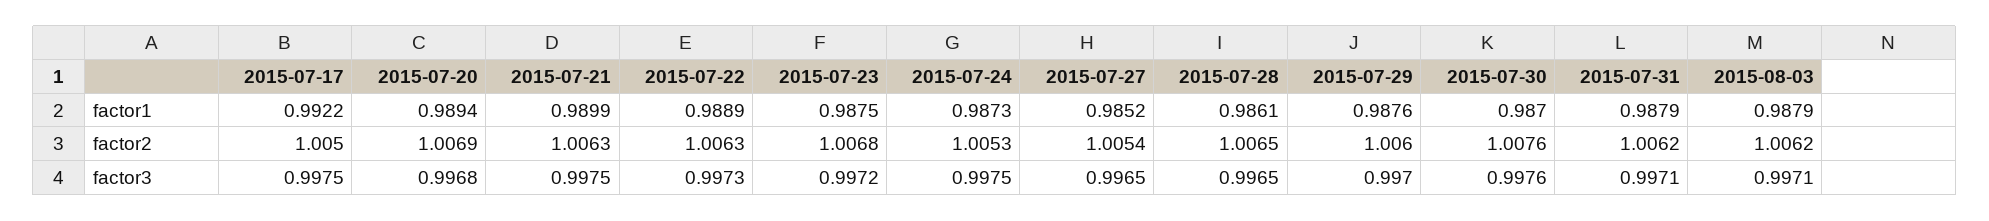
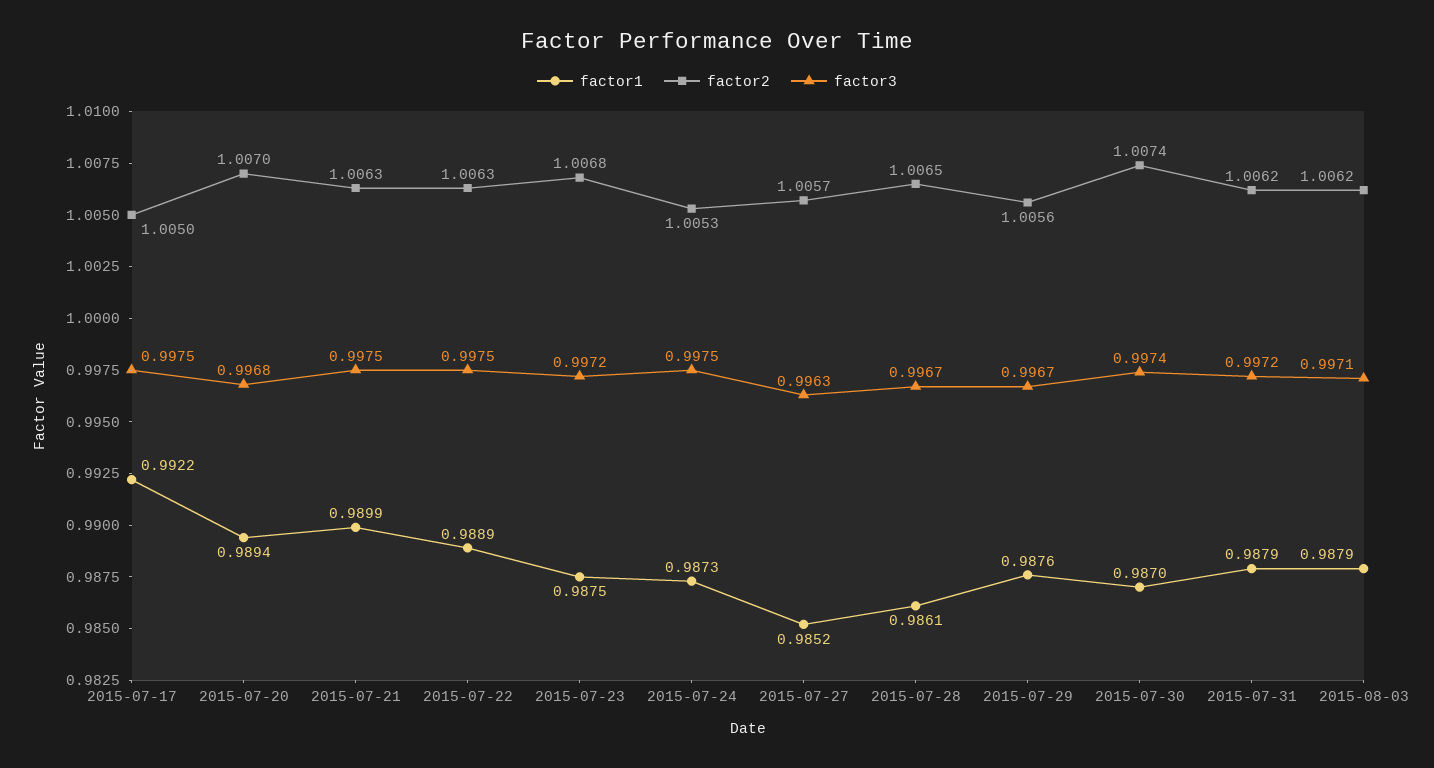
  {
    "factor1": {
      "2015-07-17": 0.9922,
      "2015-07-20": 0.9894,
      "2015-07-21": 0.9899,
      "2015-07-22": 0.9889,
      "2015-07-23": 0.9875,
      "2015-07-24": 0.9873,
      "2015-07-27": 0.9852,
      "2015-07-28": 0.9861,
      "2015-07-29": 0.9876,
      "2015-07-30": 0.987,
      "2015-07-31": 0.9879,
      "2015-08-03": 0.9879
    },
    "factor2": {
      "2015-07-17": 1.005,
-     "2015-07-20": 1.0069,
+     "2015-07-20": 1.007,
      "2015-07-21": 1.0063,
      "2015-07-22": 1.0063,
      "2015-07-23": 1.0068,
      "2015-07-24": 1.0053,
-     "2015-07-27": 1.0054,
+     "2015-07-27": 1.0057,
      "2015-07-28": 1.0065,
-     "2015-07-29": 1.006,
+     "2015-07-29": 1.0056,
-     "2015-07-30": 1.0076,
+     "2015-07-30": 1.0074,
      "2015-07-31": 1.0062,
      "2015-08-03": 1.0062
    },
    "factor3": {
      "2015-07-17": 0.9975,
      "2015-07-20": 0.9968,
      "2015-07-21": 0.9975,
-     "2015-07-22": 0.9973,
+     "2015-07-22": 0.9975,
      "2015-07-23": 0.9972,
      "2015-07-24": 0.9975,
-     "2015-07-27": 0.9965,
+     "2015-07-27": 0.9963,
-     "2015-07-28": 0.9965,
+     "2015-07-28": 0.9967,
-     "2015-07-29": 0.997,
+     "2015-07-29": 0.9967,
-     "2015-07-30": 0.9976,
+     "2015-07-30": 0.9974,
-     "2015-07-31": 0.9971,
+     "2015-07-31": 0.9972,
      "2015-08-03": 0.9971
    }
  }

